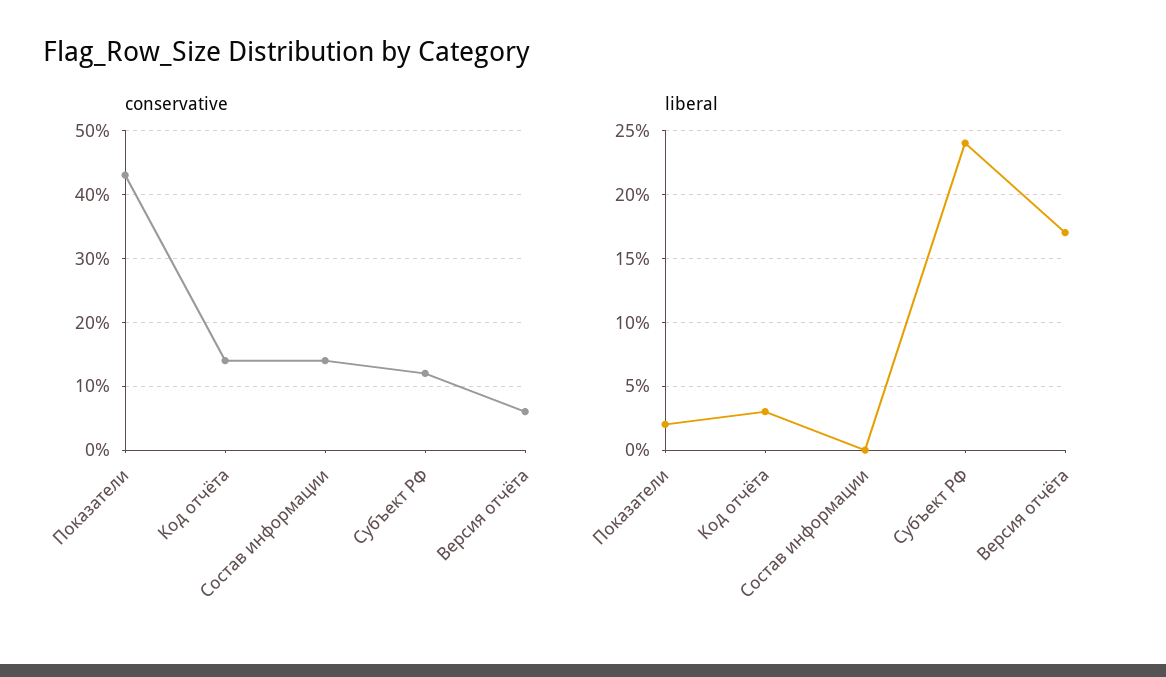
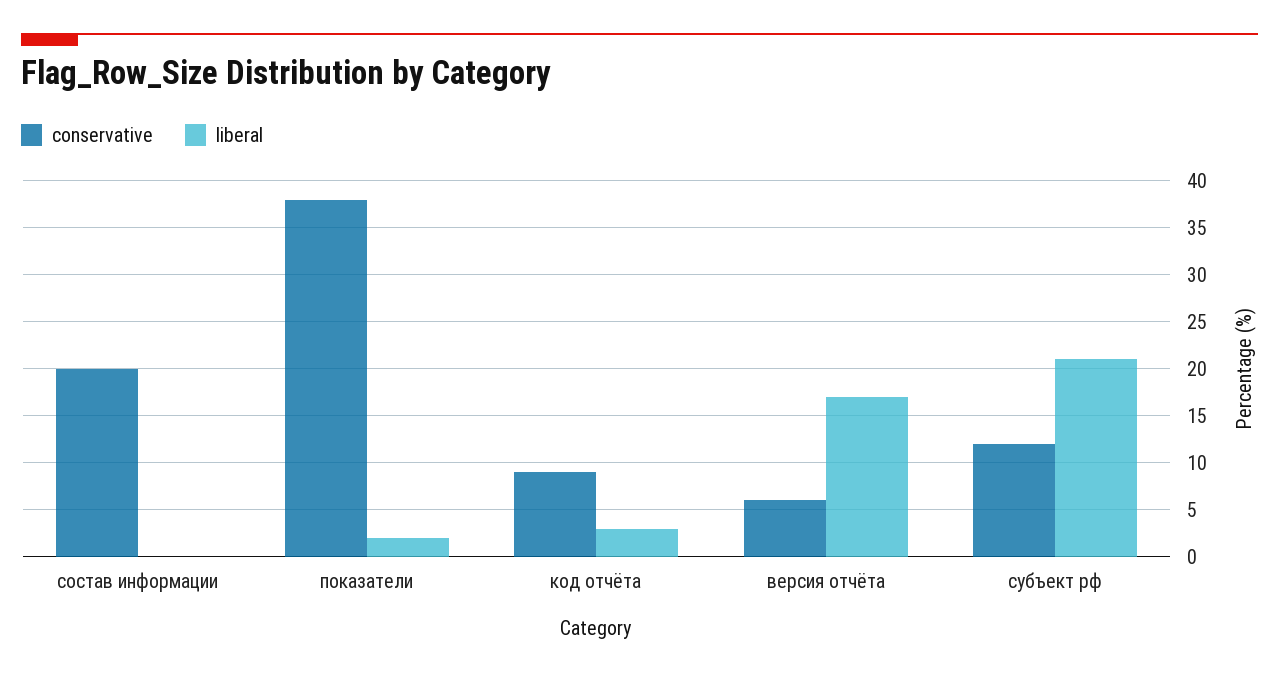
  {
    "conservative": {
-     "Показатели": 43,
+     "Показатели": 38,
-     "Код отчёта": 14,
+     "Код отчёта": 9,
-     "Состав информации": 14,
+     "Состав информации": 20,
      "Субъект РФ": 12,
      "Версия отчёта": 6
    },
    "liberal": {
      "Показатели": 2,
      "Код отчёта": 3,
      "Состав информации": 0,
-     "Субъект РФ": 24,
+     "Субъект РФ": 21,
      "Версия отчёта": 17
    }
  }

